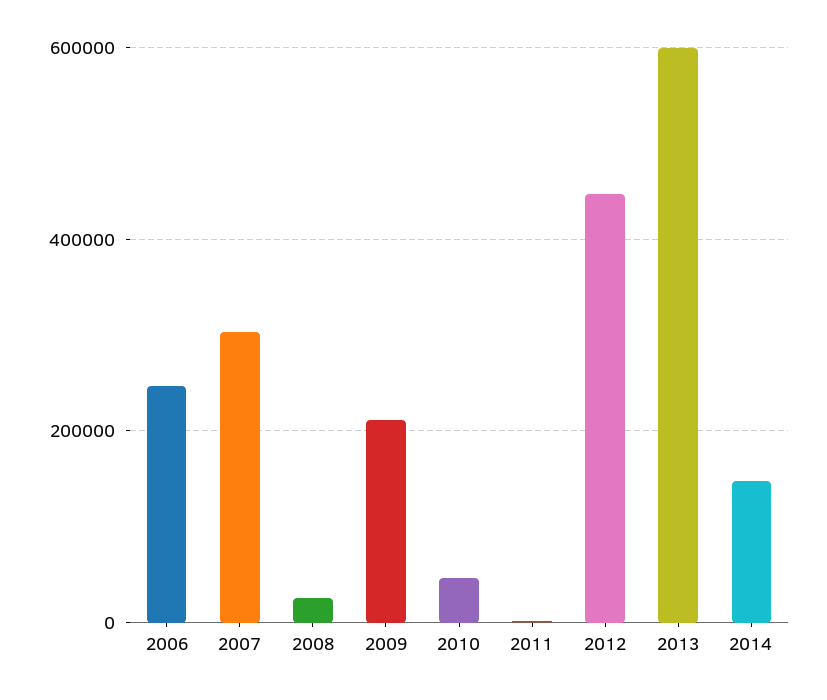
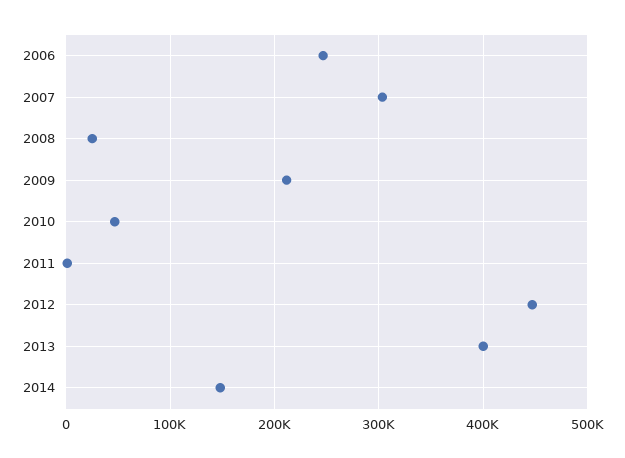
  {
    "2006": 250000,
    "2007": 300000,
    "2008": 30000,
    "2009": 210000,
    "2010": 50000,
    "2011": 0,
    "2012": 450000,
-   "2013": 600000,
+   "2013": 400000,
    "2014": 150000
  }

